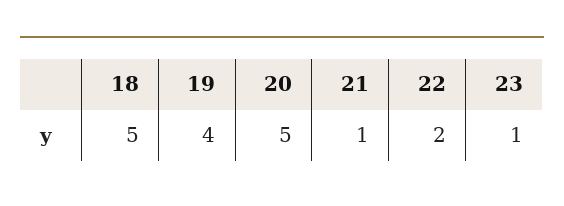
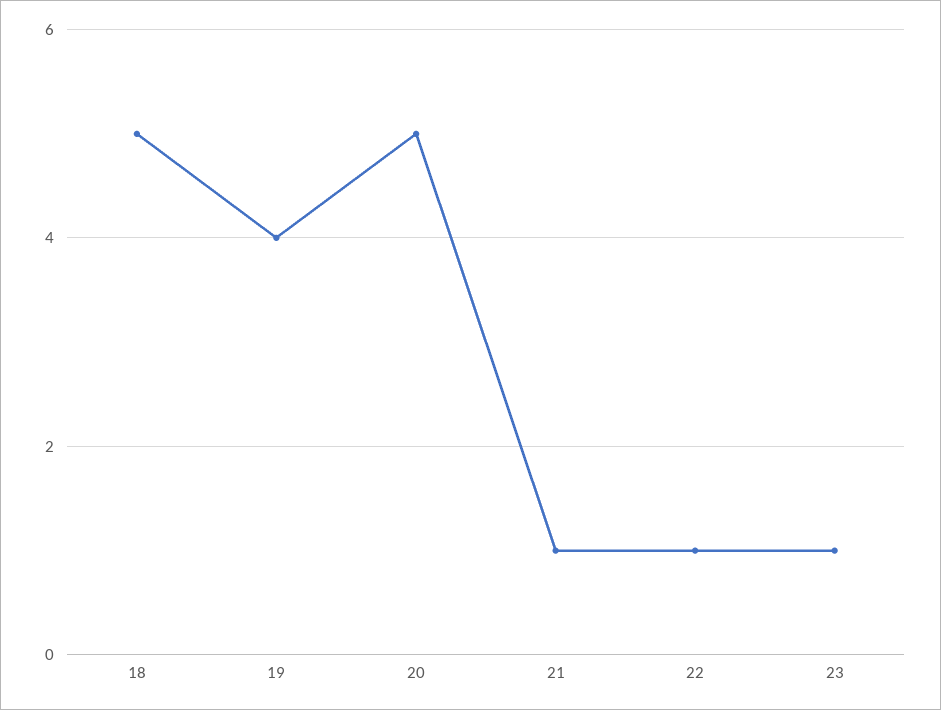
  {
    "18": 5,
    "19": 4,
    "20": 5,
    "21": 1,
-   "22": 2,
+   "22": 1,
    "23": 1
  }

